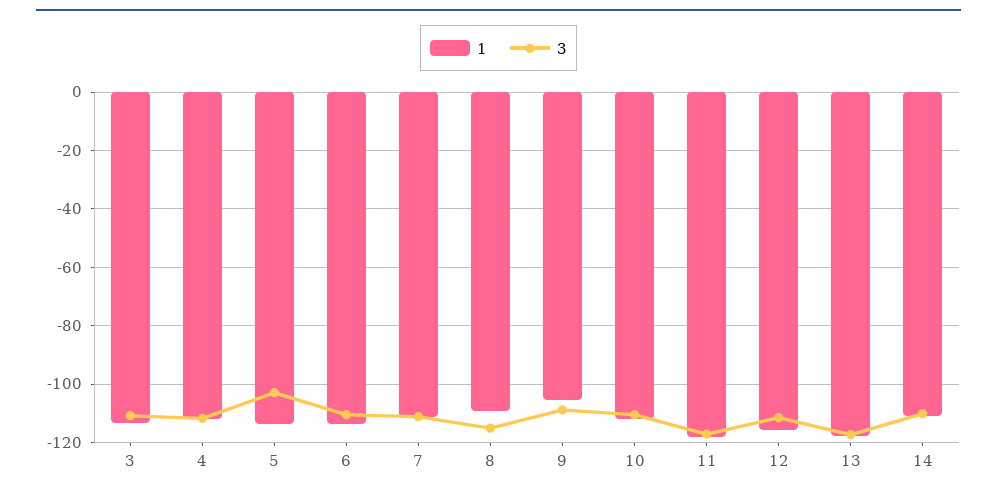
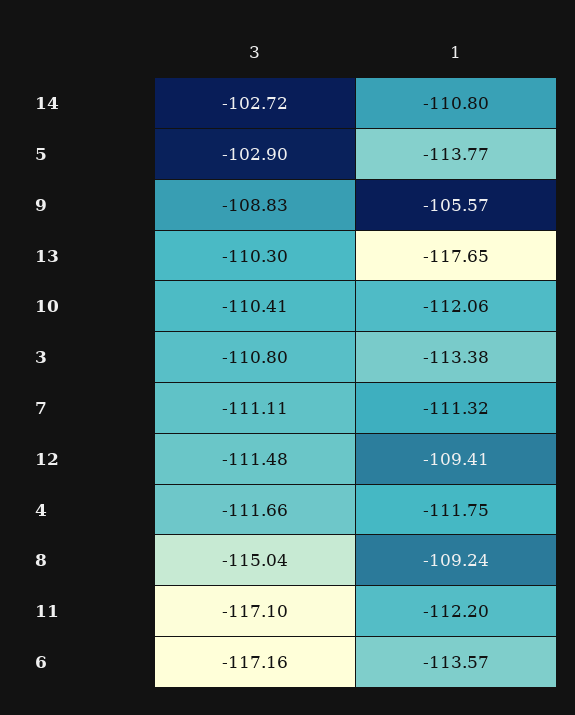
  {
    "1": {
      "3": -113.38,
      "4": -111.75,
      "5": -113.77,
      "6": -113.57,
      "7": -111.32,
      "8": -109.24,
      "9": -105.57,
      "10": -112.06,
-     "11": -117.5,
+     "11": -112.2,
-     "12": -115,
+     "12": -109.41,
      "13": -117.65,
      "14": -110.8
    },
    "3": {
      "3": -110.8,
      "4": -111.66,
      "5": -102.9,
-     "6": -110,
+     "6": -117.16,
      "7": -111.11,
      "8": -115.04,
      "9": -108.83,
      "10": -110.41,
      "11": -117.1,
      "12": -111.48,
-     "13": -117.5,
+     "13": -110.3,
-     "14": -110
+     "14": -102.72
    }
  }

